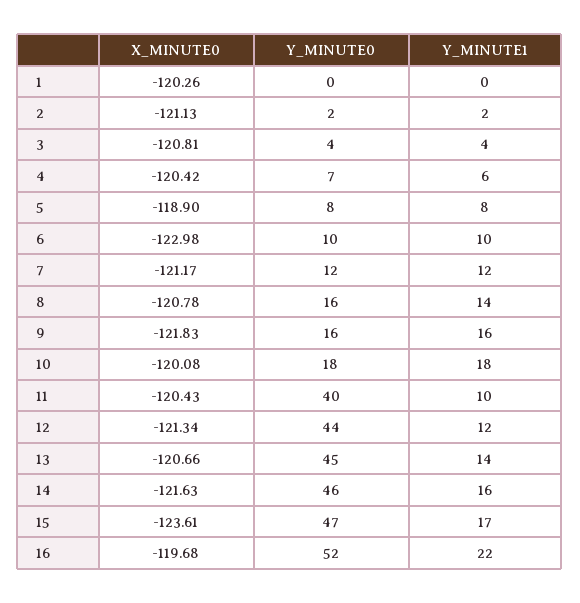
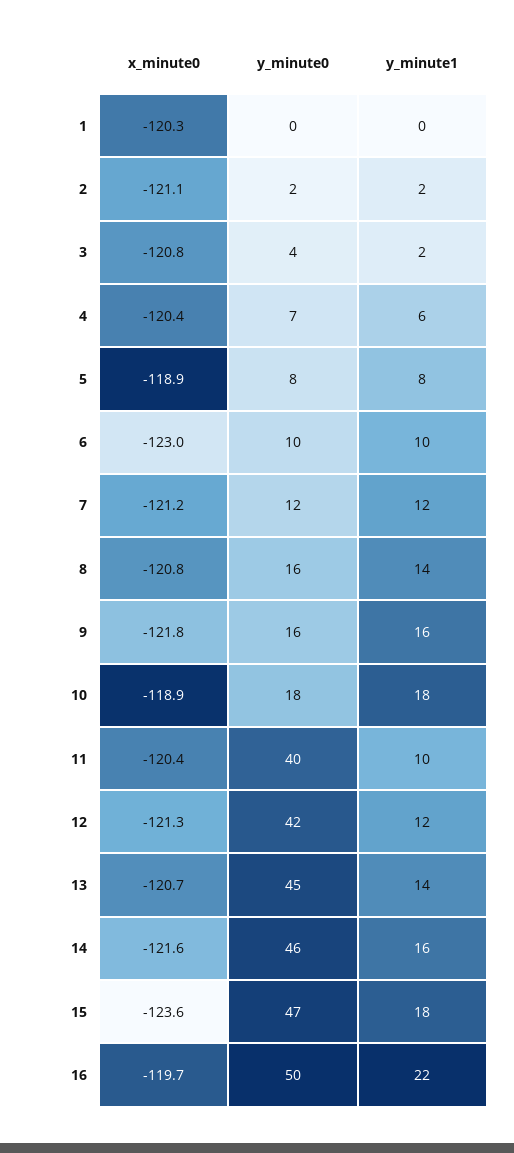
  {
    "X_MINUTE0": {
      "1": -120.26,
      "2": -121.13,
      "3": -120.81,
      "4": -120.42,
      "5": -118.9,
      "6": -122.98,
      "7": -121.17,
      "8": -120.78,
      "9": -121.83,
-     "10": -120.08,
+     "10": -118.9,
      "11": -120.43,
      "12": -121.34,
      "13": -120.66,
      "14": -121.63,
      "15": -123.61,
      "16": -119.68
    },
    "Y_MINUTE0": {
      "1": 0,
      "2": 2,
      "3": 4,
      "4": 7,
      "5": 8,
      "6": 10,
      "7": 12,
      "8": 16,
      "9": 16,
      "10": 18,
      "11": 40,
-     "12": 44,
+     "12": 42,
      "13": 45,
      "14": 46,
      "15": 47,
-     "16": 52
+     "16": 50
    },
    "Y_MINUTE1": {
      "1": 0,
      "2": 2,
-     "3": 4,
+     "3": 2,
      "4": 6,
      "5": 8,
      "6": 10,
      "7": 12,
      "8": 14,
      "9": 16,
      "10": 18,
      "11": 10,
      "12": 12,
      "13": 14,
      "14": 16,
-     "15": 17,
+     "15": 18,
      "16": 22
    }
  }

